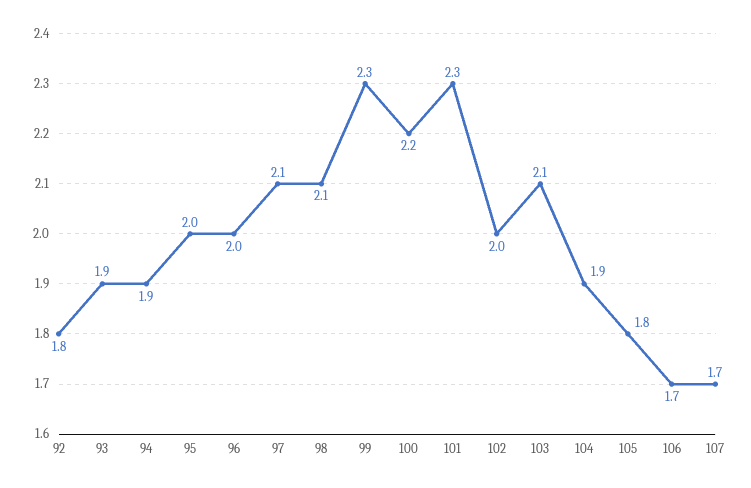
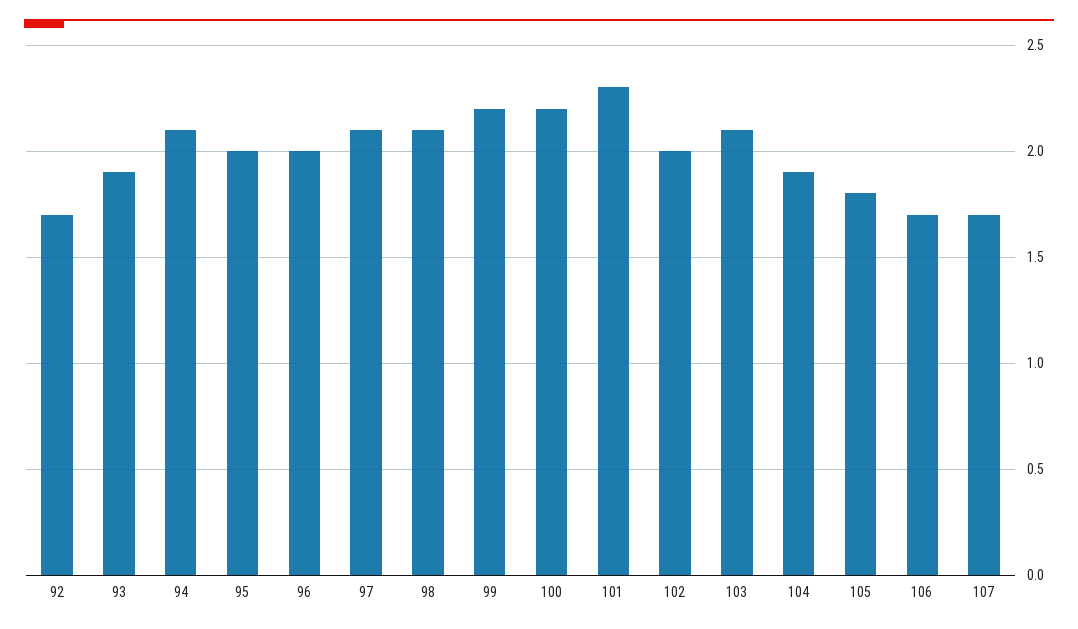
  {
-   "92": 1.8,
+   "92": 1.7,
    "93": 1.9,
-   "94": 1.9,
+   "94": 2.1,
    "95": 2,
    "96": 2,
    "97": 2.1,
    "98": 2.1,
-   "99": 2.3,
+   "99": 2.2,
    "100": 2.2,
    "101": 2.3,
    "102": 2,
    "103": 2.1,
    "104": 1.9,
    "105": 1.8,
    "106": 1.7,
    "107": 1.7
  }

